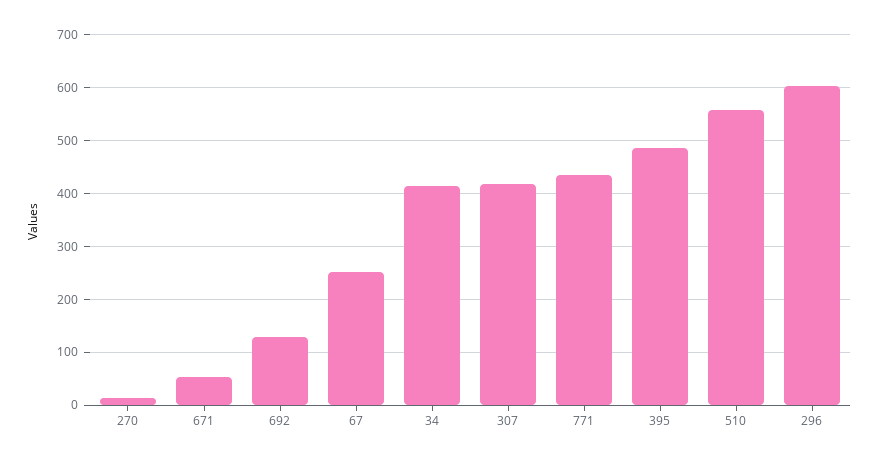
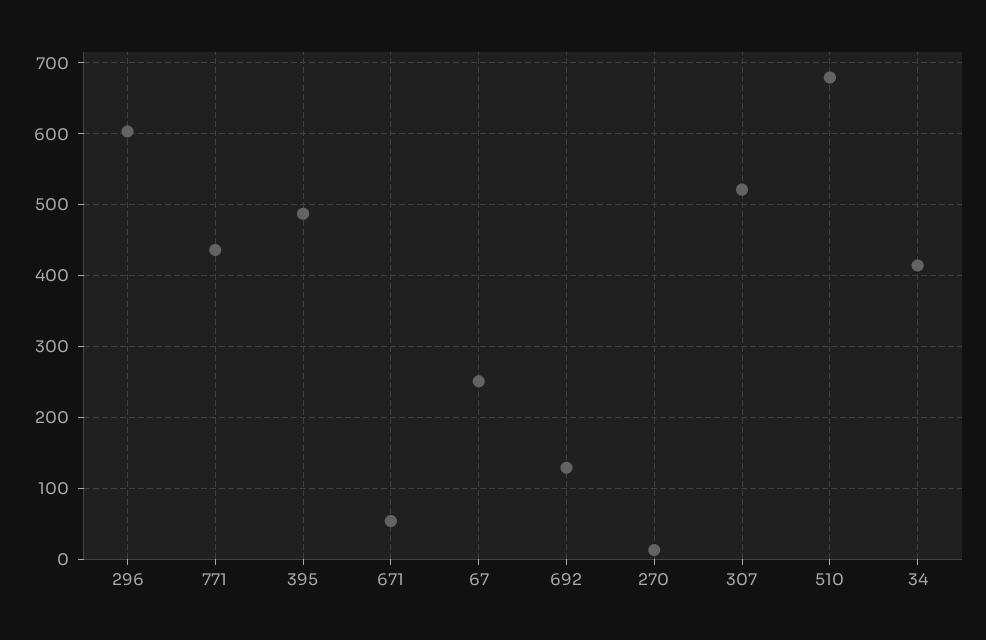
  {
    "270": 10,
    "671": 50,
    "692": 130,
    "67": 250,
    "34": 410,
-   "307": 420,
+   "307": 520,
    "771": 440,
    "395": 490,
-   "510": 560,
+   "510": 680,
    "296": 600
  }

